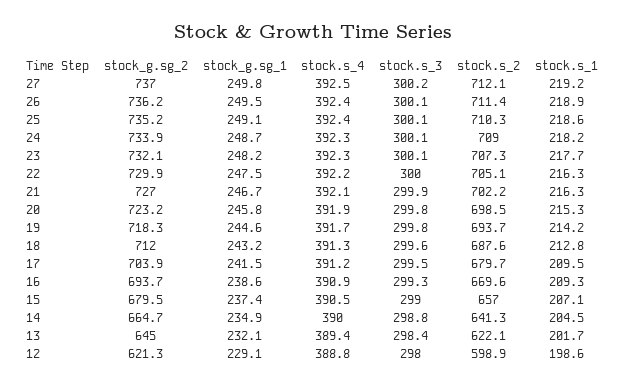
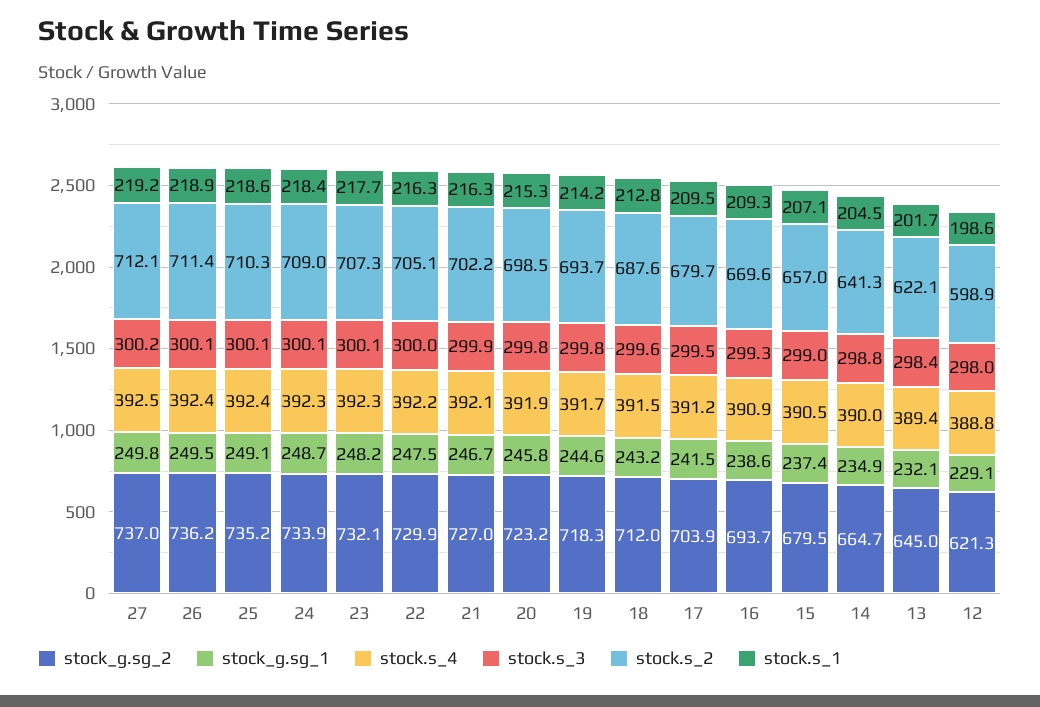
  {
    "stock_g.sg_2": {
      "27": 737,
      "26": 736.2,
      "25": 735.2,
      "24": 733.9,
      "23": 732.1,
      "22": 729.9,
      "21": 727,
      "20": 723.2,
      "19": 718.3,
      "18": 712,
      "17": 703.9,
      "16": 693.7,
      "15": 679.5,
      "14": 664.7,
      "13": 645,
      "12": 621.3
    },
    "stock_g.sg_1": {
      "27": 249.8,
      "26": 249.5,
      "25": 249.1,
      "24": 248.7,
      "23": 248.2,
      "22": 247.5,
      "21": 246.7,
      "20": 245.8,
      "19": 244.6,
      "18": 243.2,
      "17": 241.5,
      "16": 238.6,
      "15": 237.4,
      "14": 234.9,
      "13": 232.1,
      "12": 229.1
    },
    "stock.s_4": {
      "27": 392.5,
      "26": 392.4,
      "25": 392.4,
      "24": 392.3,
      "23": 392.3,
      "22": 392.2,
      "21": 392.1,
      "20": 391.9,
      "19": 391.7,
-     "18": 391.3,
+     "18": 391.5,
      "17": 391.2,
      "16": 390.9,
      "15": 390.5,
      "14": 390,
      "13": 389.4,
      "12": 388.8
    },
    "stock.s_3": {
      "27": 300.2,
      "26": 300.1,
      "25": 300.1,
      "24": 300.1,
      "23": 300.1,
      "22": 300,
      "21": 299.9,
      "20": 299.8,
      "19": 299.8,
      "18": 299.6,
      "17": 299.5,
      "16": 299.3,
      "15": 299,
      "14": 298.8,
      "13": 298.4,
      "12": 298
    },
    "stock.s_2": {
      "27": 712.1,
      "26": 711.4,
      "25": 710.3,
      "24": 709,
      "23": 707.3,
      "22": 705.1,
      "21": 702.2,
      "20": 698.5,
      "19": 693.7,
      "18": 687.6,
      "17": 679.7,
      "16": 669.6,
      "15": 657,
      "14": 641.3,
      "13": 622.1,
      "12": 598.9
    },
    "stock.s_1": {
      "27": 219.2,
      "26": 218.9,
      "25": 218.6,
-     "24": 218.2,
+     "24": 218.4,
      "23": 217.7,
      "22": 216.3,
      "21": 216.3,
      "20": 215.3,
      "19": 214.2,
      "18": 212.8,
      "17": 209.5,
      "16": 209.3,
      "15": 207.1,
      "14": 204.5,
      "13": 201.7,
      "12": 198.6
    }
  }

